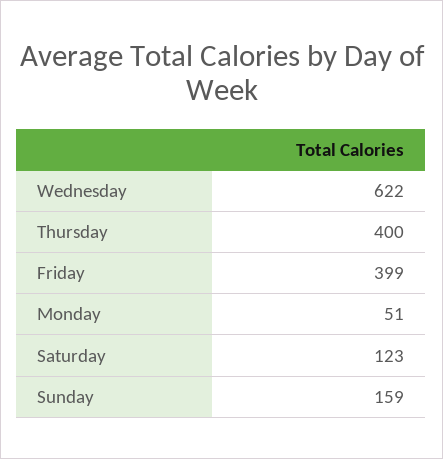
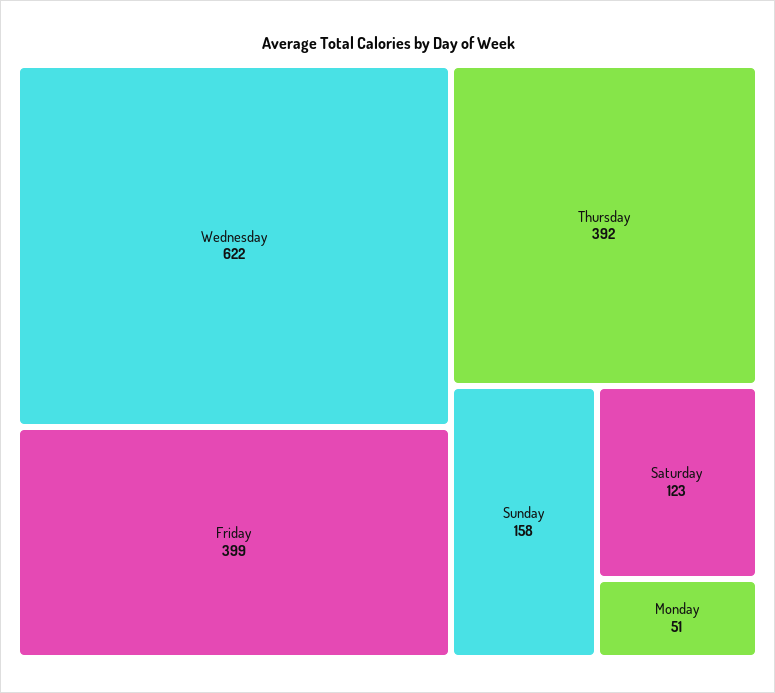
  {
    "Wednesday": 622,
-   "Thursday": 400,
+   "Thursday": 392,
    "Friday": 399,
    "Monday": 51,
    "Saturday": 123,
-   "Sunday": 159
+   "Sunday": 158
  }

